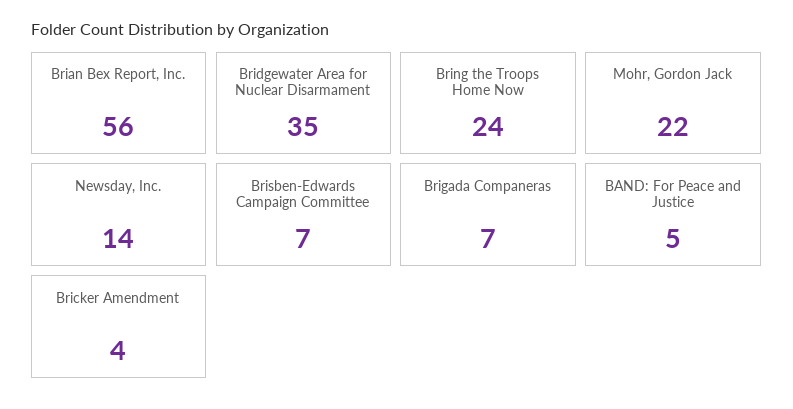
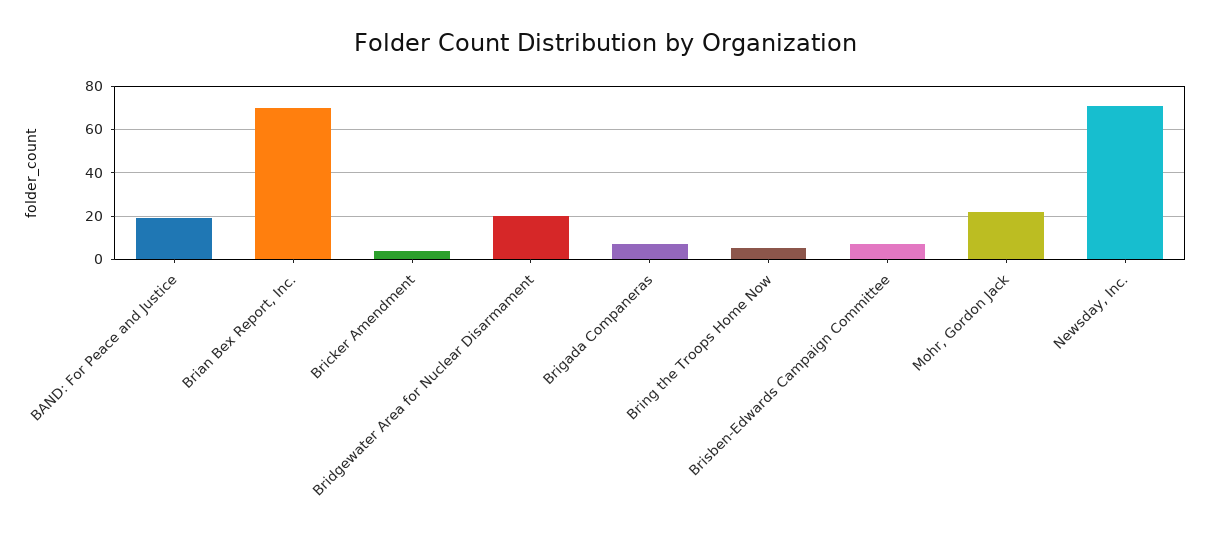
  {
-   "Brian Bex Report, Inc.": 56,
+   "Brian Bex Report, Inc.": 70,
-   "Bridgewater Area for Nuclear Disarmament": 35,
+   "Bridgewater Area for Nuclear Disarmament": 20,
-   "Bring the Troops Home Now": 24,
+   "Bring the Troops Home Now": 5,
    "Mohr, Gordon Jack": 22,
-   "Newsday, Inc.": 14,
+   "Newsday, Inc.": 70,
    "Brisben-Edwards Campaign Committee": 7,
    "Brigada Companeras": 7,
-   "BAND: For Peace and Justice": 5,
+   "BAND: For Peace and Justice": 20,
    "Bricker Amendment": 4
  }

